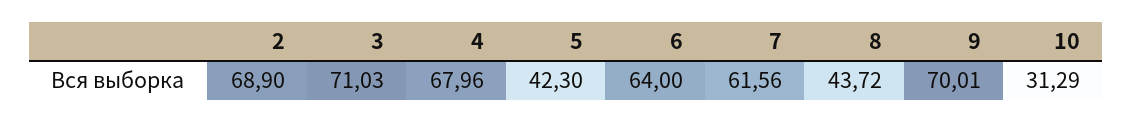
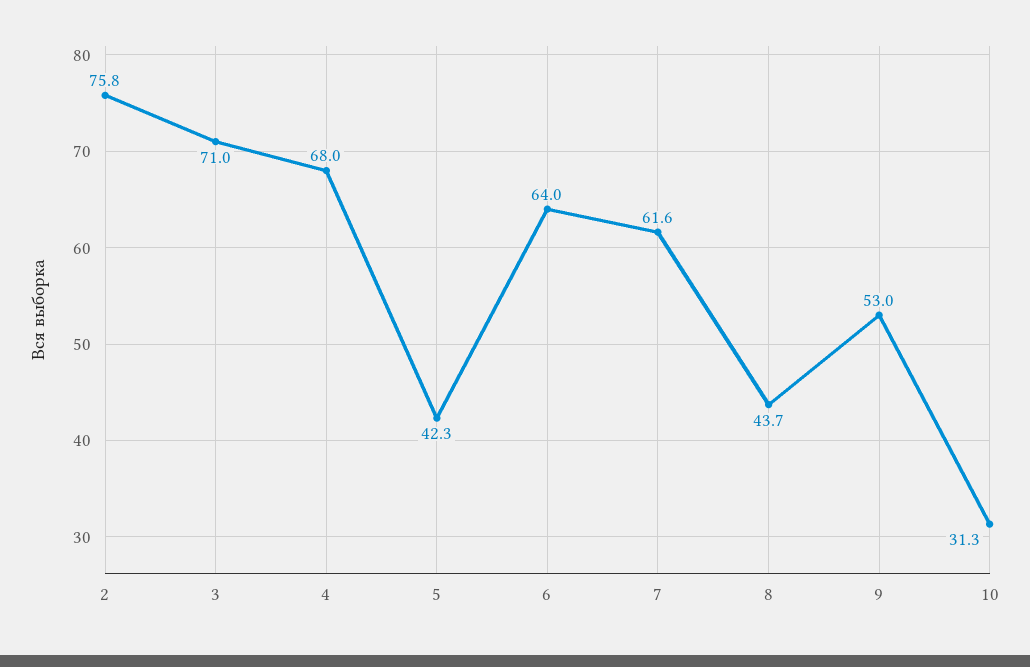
  {
-   "2": 68.9,
+   "2": 75.8,
    "3": 71.03,
    "4": 67.96,
    "5": 42.3,
    "6": 64,
    "7": 61.56,
    "8": 43.72,
-   "9": 70.01,
+   "9": 53,
    "10": 31.29
  }

